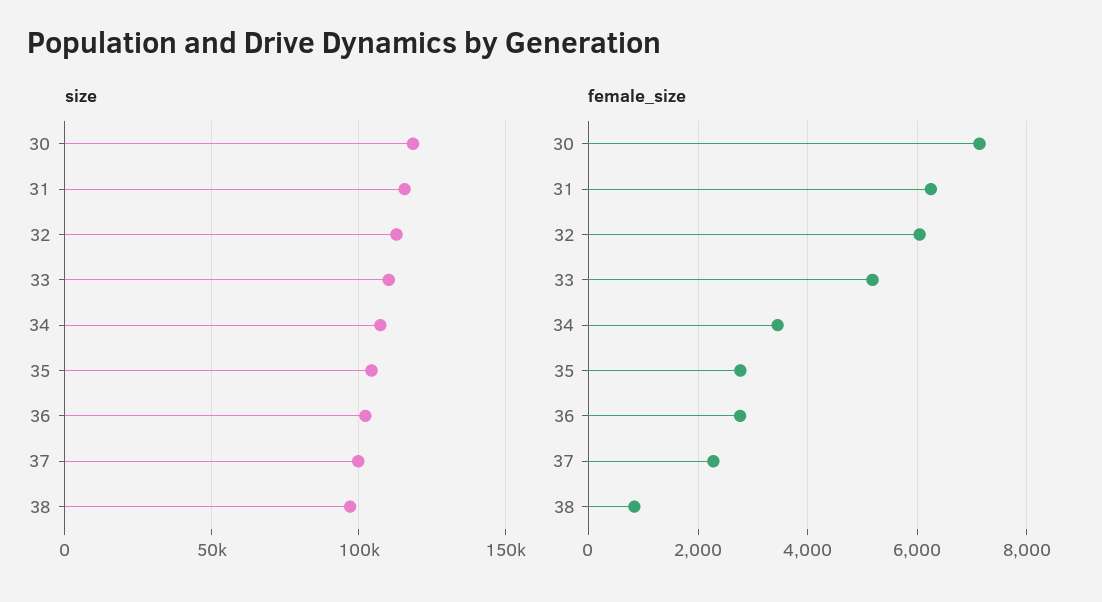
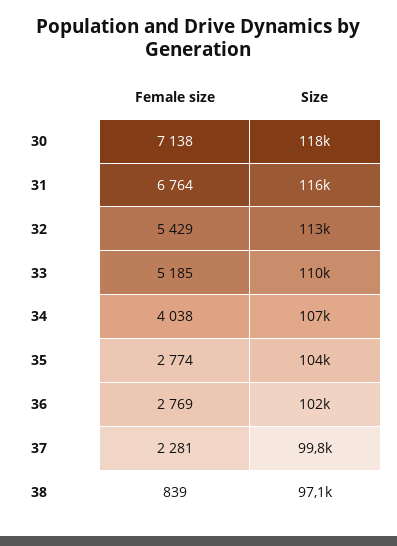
  {
    "size": {
      "30": 118000,
      "31": 116000,
      "32": 113000,
      "33": 110000,
      "34": 107000,
      "35": 104000,
      "36": 102000,
      "37": 99800,
      "38": 97100
    },
    "female_size": {
      "30": 7138,
-     "31": 6200,
+     "31": 6764,
-     "32": 6000,
+     "32": 5429,
      "33": 5185,
-     "34": 3400,
+     "34": 4038,
      "35": 2774,
      "36": 2769,
      "37": 2281,
      "38": 839
    }
  }

